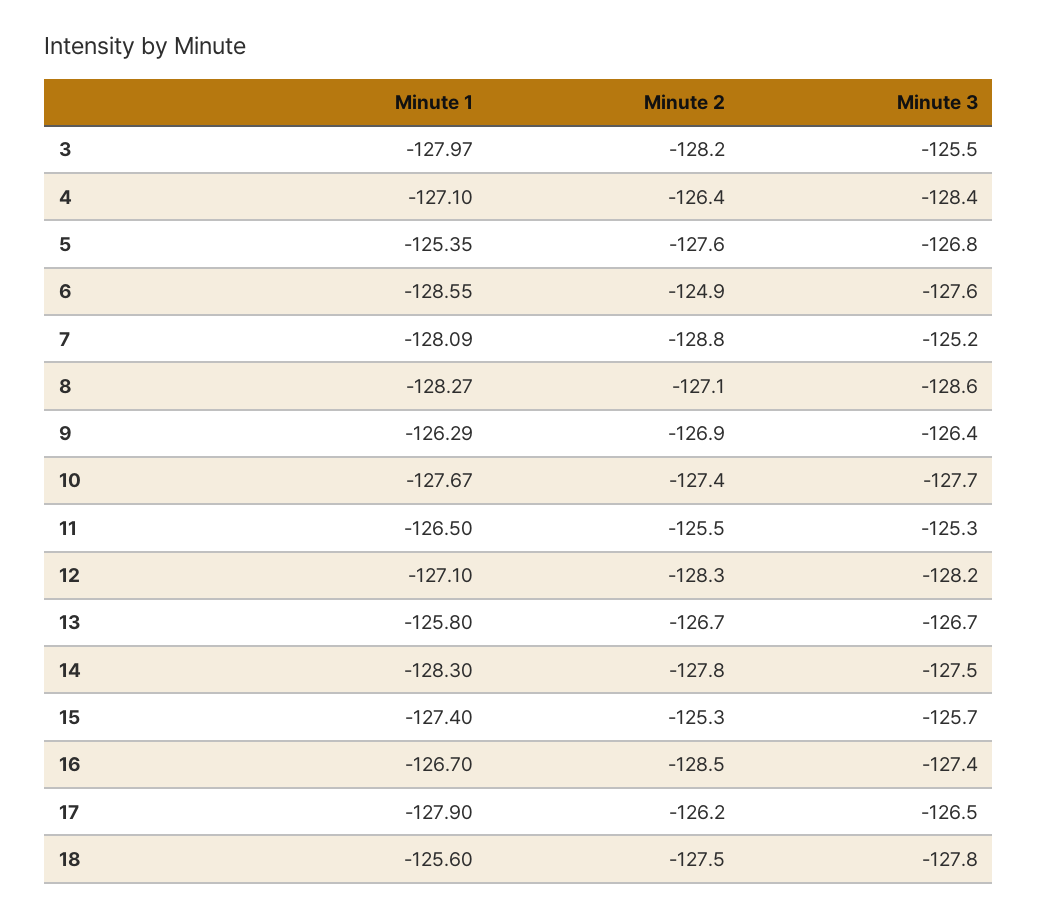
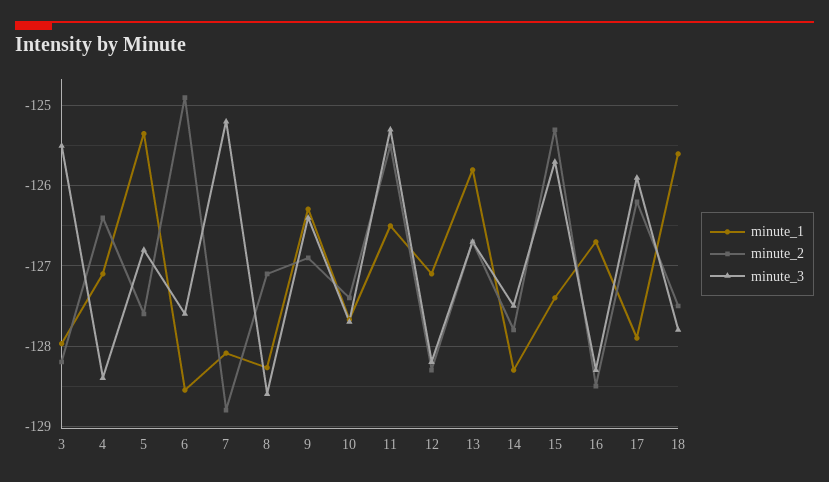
  {
    "Minute 1": {
      "3": -127.97,
      "4": -127.1,
      "5": -125.35,
      "6": -128.55,
      "7": -128.09,
      "8": -128.27,
      "9": -126.29,
      "10": -127.67,
      "11": -126.5,
      "12": -127.1,
      "13": -125.8,
      "14": -128.3,
      "15": -127.4,
      "16": -126.7,
      "17": -127.9,
      "18": -125.6
    },
    "Minute 2": {
      "3": -128.2,
      "4": -126.4,
      "5": -127.6,
      "6": -124.9,
      "7": -128.8,
      "8": -127.1,
      "9": -126.9,
      "10": -127.4,
      "11": -125.5,
      "12": -128.3,
      "13": -126.7,
      "14": -127.8,
      "15": -125.3,
      "16": -128.5,
      "17": -126.2,
      "18": -127.5
    },
    "Minute 3": {
      "3": -125.5,
      "4": -128.4,
      "5": -126.8,
      "6": -127.6,
      "7": -125.2,
      "8": -128.6,
      "9": -126.4,
      "10": -127.7,
      "11": -125.3,
      "12": -128.2,
      "13": -126.7,
      "14": -127.5,
      "15": -125.7,
-     "16": -127.4,
+     "16": -128.3,
-     "17": -126.5,
+     "17": -125.9,
      "18": -127.8
    }
  }

